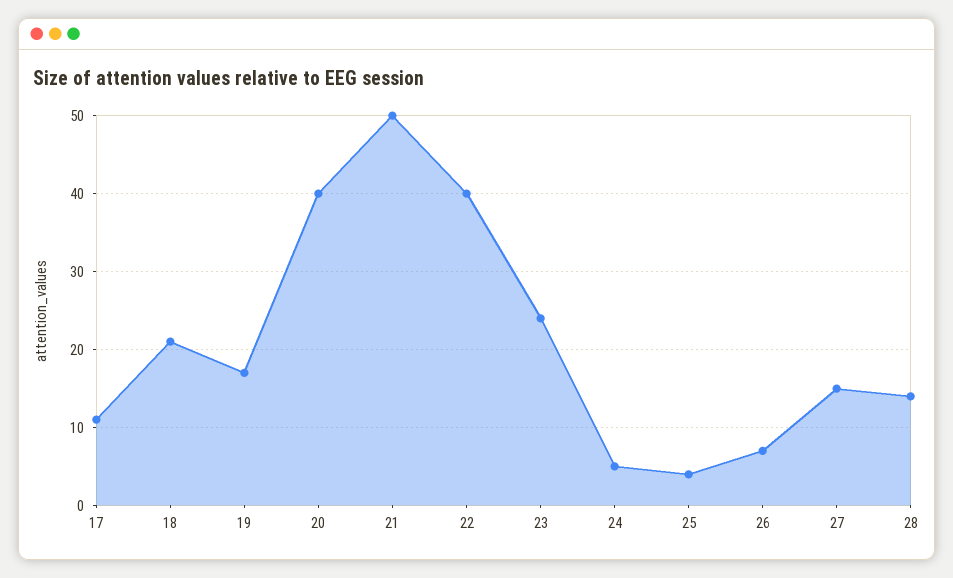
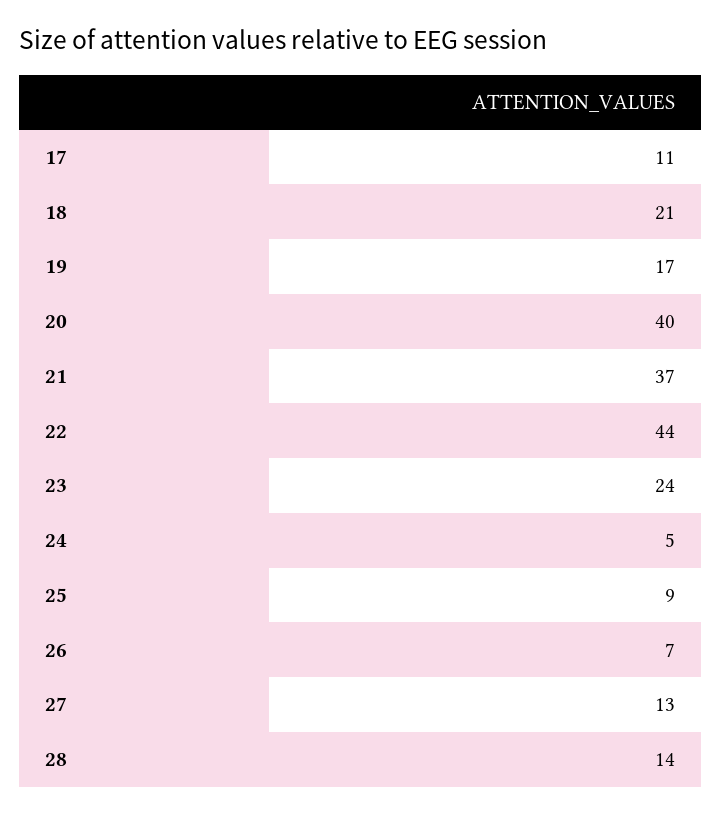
  {
    "17": 11,
    "18": 21,
    "19": 17,
    "20": 40,
-   "21": 50,
+   "21": 37,
-   "22": 40,
+   "22": 44,
    "23": 24,
    "24": 5,
-   "25": 4,
+   "25": 9,
    "26": 7,
-   "27": 15,
+   "27": 13,
    "28": 14
  }

